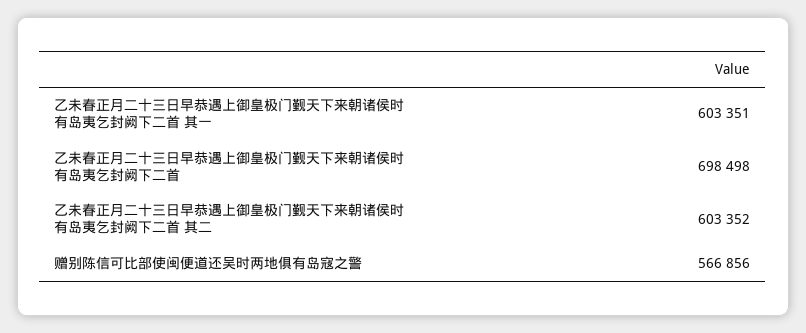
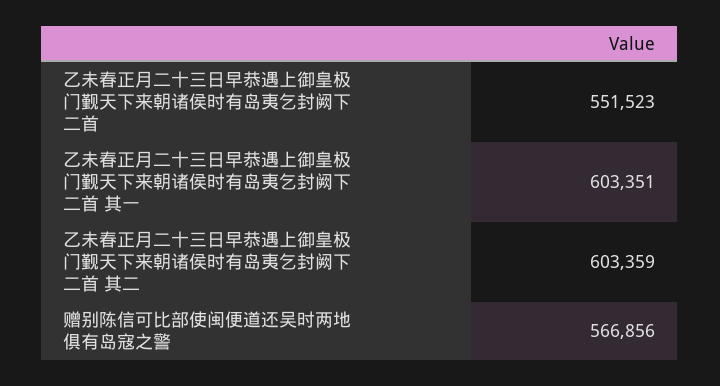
  {
    "乙未春正月二十三日早恭遇上御皇极门觐天下来朝诸侯时有岛夷乞封阙下二首 其一": 603351,
-   "乙未春正月二十三日早恭遇上御皇极门觐天下来朝诸侯时有岛夷乞封阙下二首": 698498,
+   "乙未春正月二十三日早恭遇上御皇极门觐天下来朝诸侯时有岛夷乞封阙下二首": 551523,
-   "乙未春正月二十三日早恭遇上御皇极门觐天下来朝诸侯时有岛夷乞封阙下二首 其二": 603352,
+   "乙未春正月二十三日早恭遇上御皇极门觐天下来朝诸侯时有岛夷乞封阙下二首 其二": 603359,
    "赠别陈信可比部使闽便道还吴时两地俱有岛寇之警": 566856
  }

